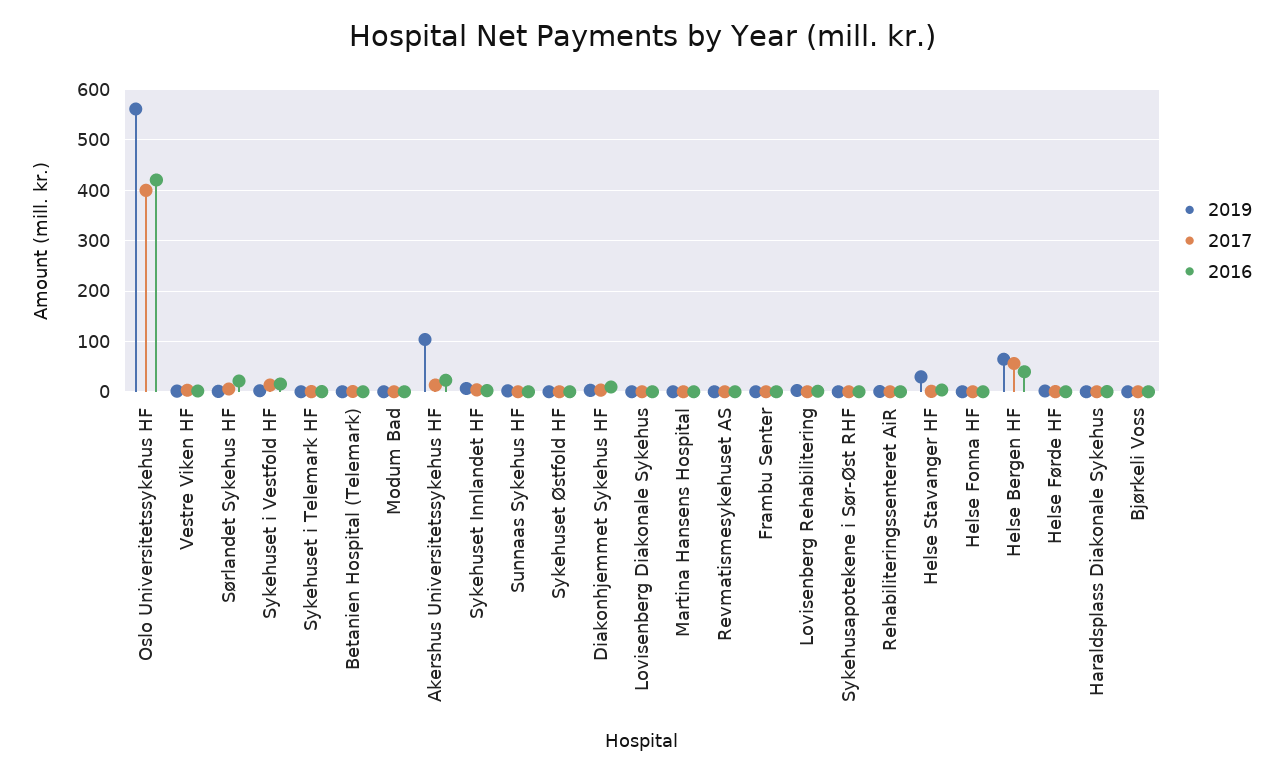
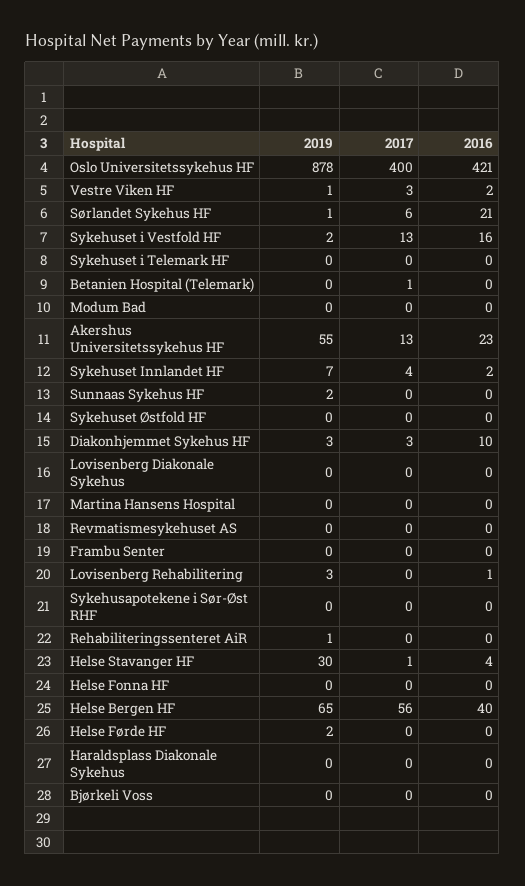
  {
    "2019": {
-     "Oslo Universitetssykehus HF": 560,
+     "Oslo Universitetssykehus HF": 878,
      "Vestre Viken HF": 1,
      "Sørlandet Sykehus HF": 1,
      "Sykehuset i Vestfold HF": 2,
      "Sykehuset i Telemark HF": 0,
      "Betanien Hospital (Telemark)": 0,
      "Modum Bad": 0,
-     "Akershus Universitetssykehus HF": 100,
+     "Akershus Universitetssykehus HF": 55,
      "Sykehuset Innlandet HF": 7,
      "Sunnaas Sykehus HF": 2,
      "Sykehuset Østfold HF": 0,
      "Diakonhjemmet Sykehus HF": 3,
      "Lovisenberg Diakonale Sykehus": 0,
      "Martina Hansens Hospital": 0,
      "Revmatismesykehuset AS": 0,
      "Frambu Senter": 0,
      "Lovisenberg Rehabilitering": 3,
      "Sykehusapotekene i Sør-Øst RHF": 0,
      "Rehabiliteringssenteret AiR": 1,
      "Helse Stavanger HF": 30,
      "Helse Fonna HF": 0,
      "Helse Bergen HF": 65,
      "Helse Førde HF": 2,
      "Haraldsplass Diakonale Sykehus": 0,
      "Bjørkeli Voss": 0
    },
    "2017": {
      "Oslo Universitetssykehus HF": 400,
      "Vestre Viken HF": 3,
      "Sørlandet Sykehus HF": 6,
      "Sykehuset i Vestfold HF": 13,
      "Sykehuset i Telemark HF": 0,
      "Betanien Hospital (Telemark)": 1,
      "Modum Bad": 0,
      "Akershus Universitetssykehus HF": 13,
      "Sykehuset Innlandet HF": 4,
      "Sunnaas Sykehus HF": 0,
      "Sykehuset Østfold HF": 0,
      "Diakonhjemmet Sykehus HF": 3,
      "Lovisenberg Diakonale Sykehus": 0,
      "Martina Hansens Hospital": 0,
      "Revmatismesykehuset AS": 0,
      "Frambu Senter": 0,
      "Lovisenberg Rehabilitering": 0,
      "Sykehusapotekene i Sør-Øst RHF": 0,
      "Rehabiliteringssenteret AiR": 0,
      "Helse Stavanger HF": 1,
      "Helse Fonna HF": 0,
      "Helse Bergen HF": 56,
      "Helse Førde HF": 0,
      "Haraldsplass Diakonale Sykehus": 0,
      "Bjørkeli Voss": 0
    },
    "2016": {
      "Oslo Universitetssykehus HF": 421,
      "Vestre Viken HF": 2,
      "Sørlandet Sykehus HF": 21,
      "Sykehuset i Vestfold HF": 16,
      "Sykehuset i Telemark HF": 0,
      "Betanien Hospital (Telemark)": 0,
      "Modum Bad": 0,
      "Akershus Universitetssykehus HF": 23,
      "Sykehuset Innlandet HF": 2,
      "Sunnaas Sykehus HF": 0,
      "Sykehuset Østfold HF": 0,
      "Diakonhjemmet Sykehus HF": 10,
      "Lovisenberg Diakonale Sykehus": 0,
      "Martina Hansens Hospital": 0,
      "Revmatismesykehuset AS": 0,
      "Frambu Senter": 0,
      "Lovisenberg Rehabilitering": 1,
      "Sykehusapotekene i Sør-Øst RHF": 0,
      "Rehabiliteringssenteret AiR": 0,
      "Helse Stavanger HF": 4,
      "Helse Fonna HF": 0,
      "Helse Bergen HF": 40,
      "Helse Førde HF": 0,
      "Haraldsplass Diakonale Sykehus": 0,
      "Bjørkeli Voss": 0
    }
  }

